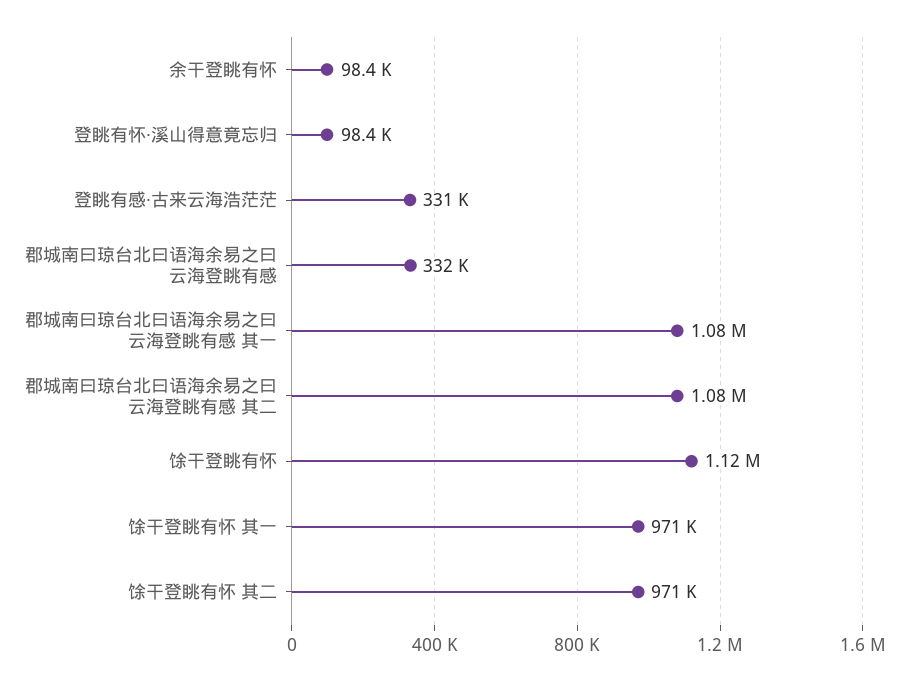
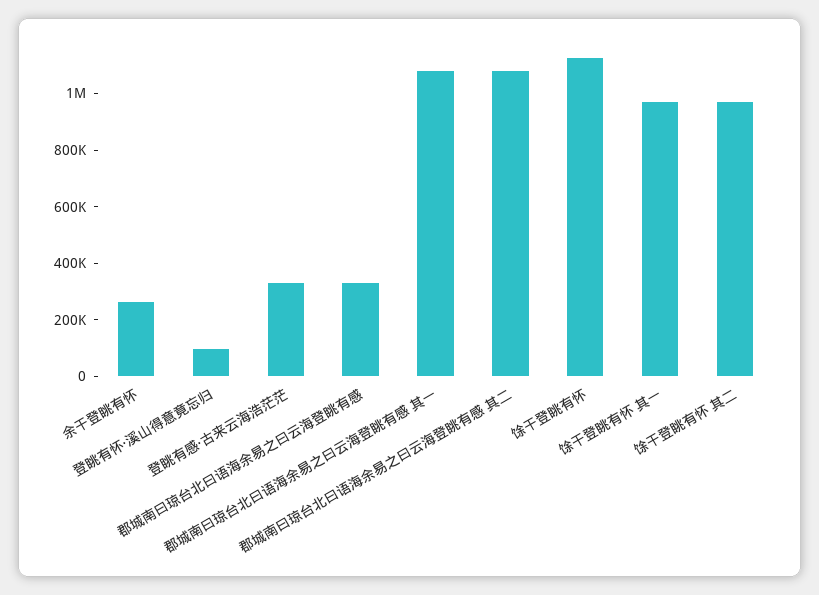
  {
-   "余干登眺有怀": 98400,
+   "余干登眺有怀": 250000,
    "登眺有怀·溪山得意竟忘归": 98400,
    "登眺有感·古来云海浩茫茫": 331000,
    "郡城南曰琼台北曰语海余易之曰云海登眺有感": 332000,
    "郡城南曰琼台北曰语海余易之曰云海登眺有感 其一": 1080000,
    "郡城南曰琼台北曰语海余易之曰云海登眺有感 其二": 1080000,
    "馀干登眺有怀": 1120000,
    "馀干登眺有怀 其一": 971000,
    "馀干登眺有怀 其二": 971000
  }

